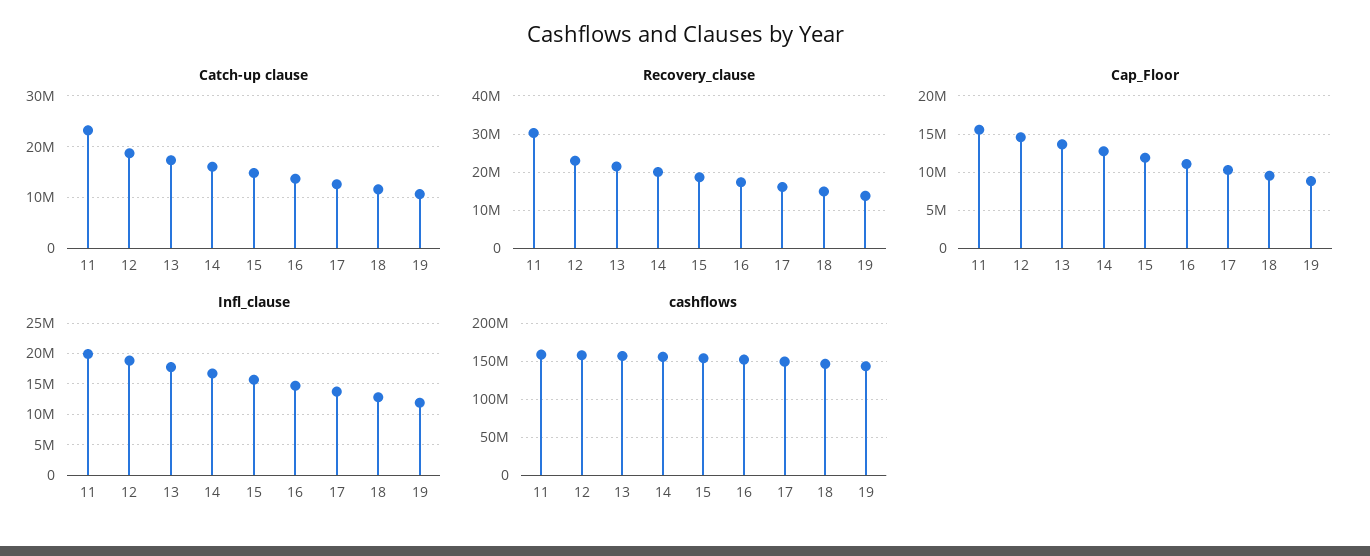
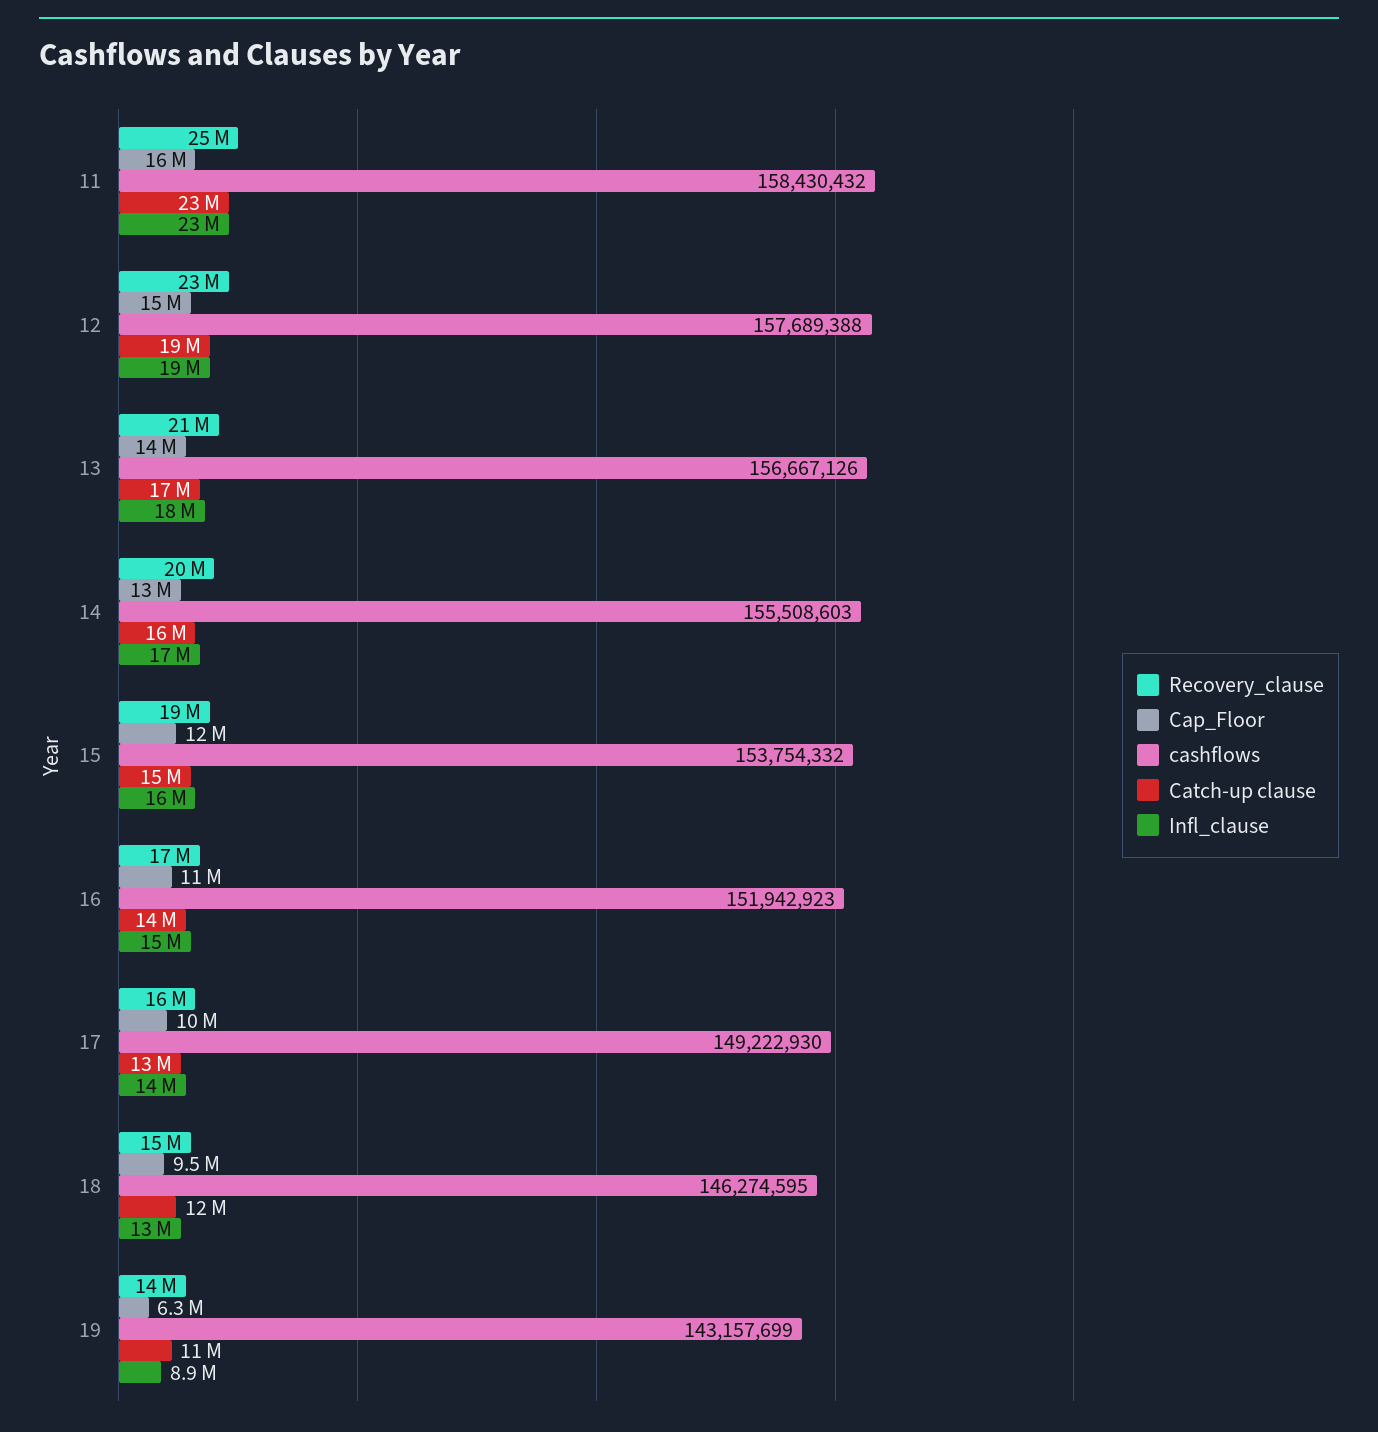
  {
    "Catch-up clause": {
      "11": 23000000,
      "12": 19000000,
      "13": 17000000,
      "14": 16000000,
      "15": 15000000,
      "16": 14000000,
      "17": 13000000,
      "18": 12000000,
      "19": 11000000
    },
    "Recovery_clause": {
-     "11": 30000000,
+     "11": 25000000,
      "12": 23000000,
      "13": 21000000,
      "14": 20000000,
      "15": 19000000,
      "16": 17000000,
      "17": 16000000,
      "18": 15000000,
      "19": 14000000
    },
    "Cap_Floor": {
      "11": 16000000,
      "12": 15000000,
      "13": 14000000,
      "14": 13000000,
      "15": 12000000,
      "16": 11000000,
      "17": 10000000,
      "18": 9500000,
-     "19": 9000000
+     "19": 6300000
    },
    "Infl_clause": {
-     "11": 20000000,
+     "11": 23000000,
      "12": 19000000,
      "13": 18000000,
      "14": 17000000,
      "15": 16000000,
      "16": 15000000,
      "17": 14000000,
      "18": 13000000,
-     "19": 12000000
+     "19": 8900000
    },
    "cashflows": {
      "11": 158430432,
      "12": 157689388,
      "13": 156667126,
      "14": 155508603,
      "15": 153754332,
      "16": 151942923,
      "17": 149222930,
      "18": 146274595,
      "19": 143157699
    }
  }

